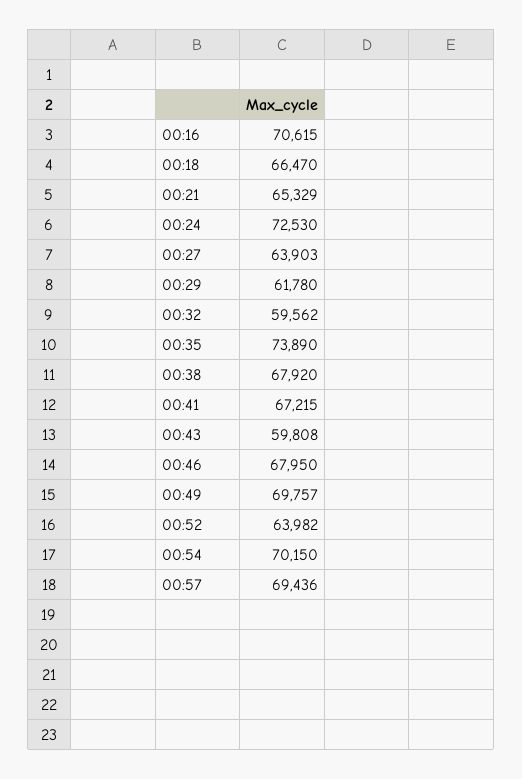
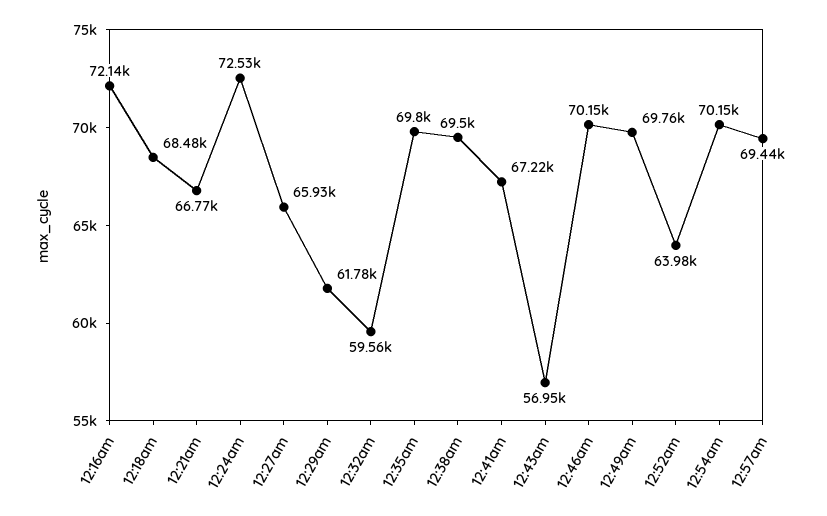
  {
-   "00:16": 70615,
+   "00:16": 72140,
-   "00:18": 66470,
+   "00:18": 68480,
-   "00:21": 65329,
+   "00:21": 66770,
    "00:24": 72530,
-   "00:27": 63903,
+   "00:27": 65930,
    "00:29": 61780,
    "00:32": 59562,
-   "00:35": 73890,
+   "00:35": 69800,
-   "00:38": 67920,
+   "00:38": 69500,
    "00:41": 67215,
-   "00:43": 59808,
+   "00:43": 56950,
-   "00:46": 67950,
+   "00:46": 70150,
    "00:49": 69757,
    "00:52": 63982,
    "00:54": 70150,
    "00:57": 69436
  }

